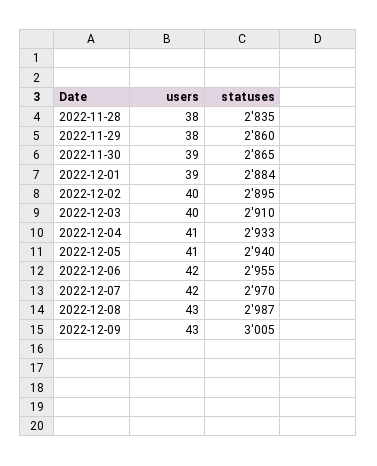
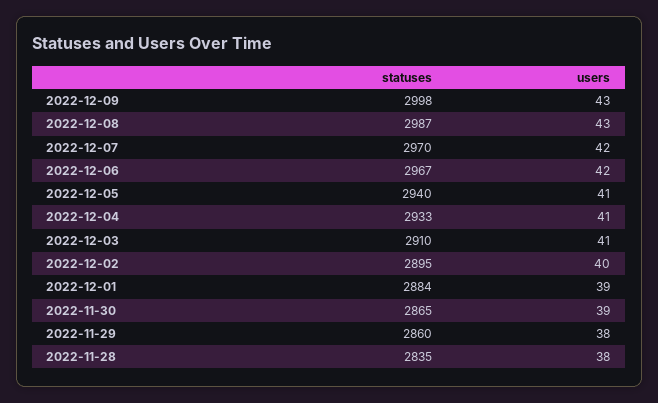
  {
    "users": {
      "2022-11-28": 38,
      "2022-11-29": 38,
      "2022-11-30": 39,
      "2022-12-01": 39,
      "2022-12-02": 40,
-     "2022-12-03": 40,
+     "2022-12-03": 41,
      "2022-12-04": 41,
      "2022-12-05": 41,
      "2022-12-06": 42,
      "2022-12-07": 42,
      "2022-12-08": 43,
      "2022-12-09": 43
    },
    "statuses": {
      "2022-11-28": 2835,
      "2022-11-29": 2860,
      "2022-11-30": 2865,
      "2022-12-01": 2884,
      "2022-12-02": 2895,
      "2022-12-03": 2910,
      "2022-12-04": 2933,
      "2022-12-05": 2940,
-     "2022-12-06": 2955,
+     "2022-12-06": 2967,
      "2022-12-07": 2970,
      "2022-12-08": 2987,
-     "2022-12-09": 3005
+     "2022-12-09": 2998
    }
  }

